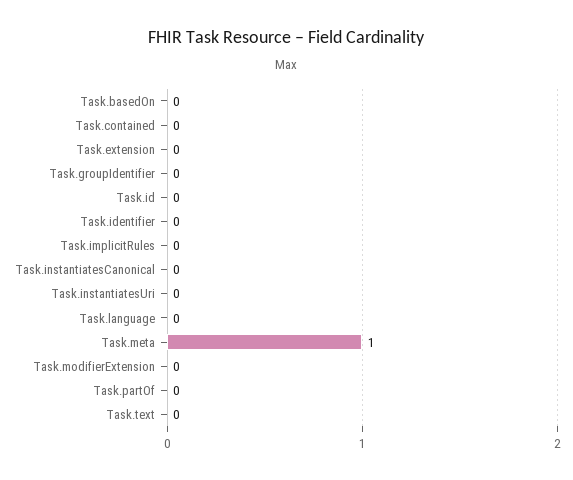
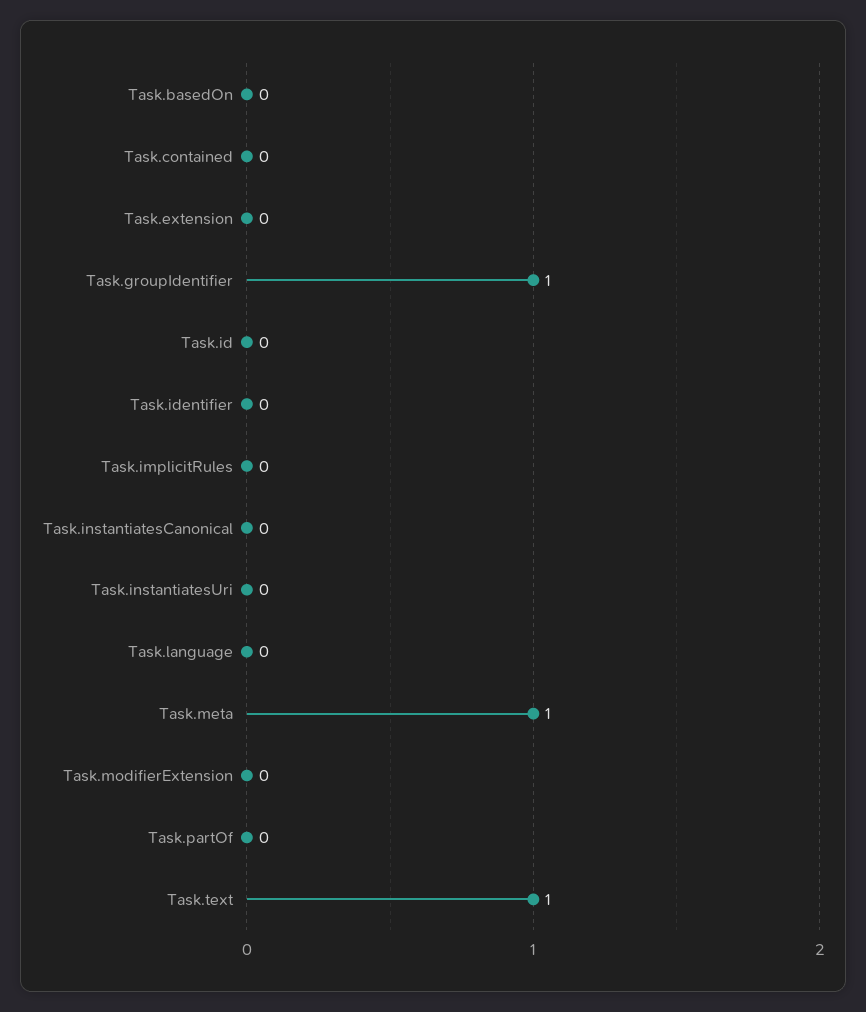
  {
    "Task.basedOn": 0,
    "Task.contained": 0,
    "Task.extension": 0,
-   "Task.groupIdentifier": 0,
+   "Task.groupIdentifier": 1,
    "Task.id": 0,
    "Task.identifier": 0,
    "Task.implicitRules": 0,
    "Task.instantiatesCanonical": 0,
    "Task.instantiatesUri": 0,
    "Task.language": 0,
    "Task.meta": 1,
    "Task.modifierExtension": 0,
    "Task.partOf": 0,
-   "Task.text": 0
+   "Task.text": 1
  }

